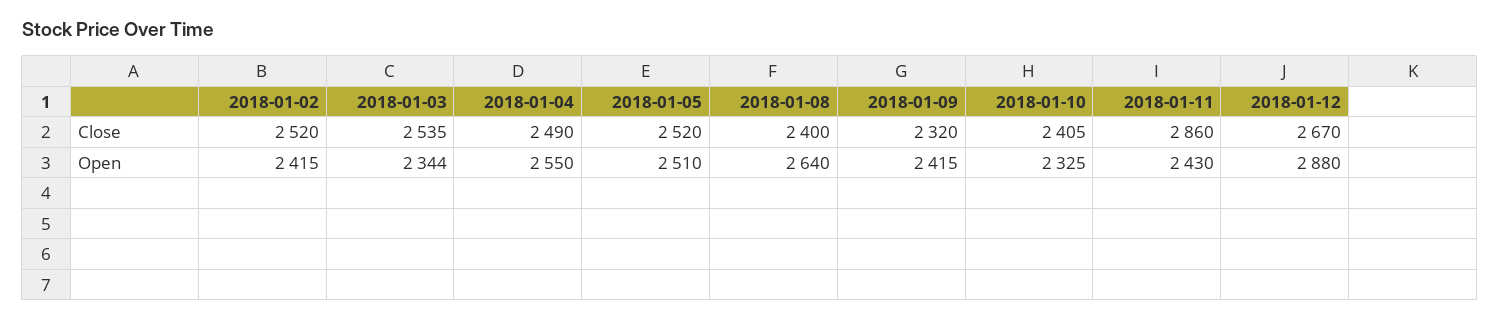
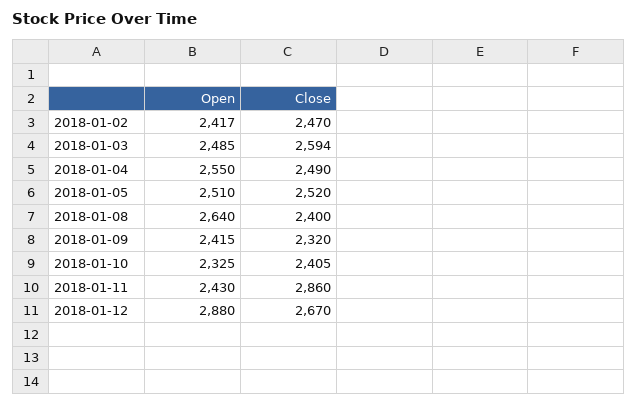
  {
    "2018-01-02": {
-     "Close": 2520,
+     "Close": 2470,
-     "Open": 2415
+     "Open": 2417
    },
    "2018-01-03": {
-     "Close": 2535,
+     "Close": 2594,
-     "Open": 2344
+     "Open": 2485
    },
    "2018-01-04": {
      "Close": 2490,
      "Open": 2550
    },
    "2018-01-05": {
      "Close": 2520,
      "Open": 2510
    },
    "2018-01-08": {
      "Close": 2400,
      "Open": 2640
    },
    "2018-01-09": {
      "Close": 2320,
      "Open": 2415
    },
    "2018-01-10": {
      "Close": 2405,
      "Open": 2325
    },
    "2018-01-11": {
      "Close": 2860,
      "Open": 2430
    },
    "2018-01-12": {
      "Close": 2670,
      "Open": 2880
    }
  }

